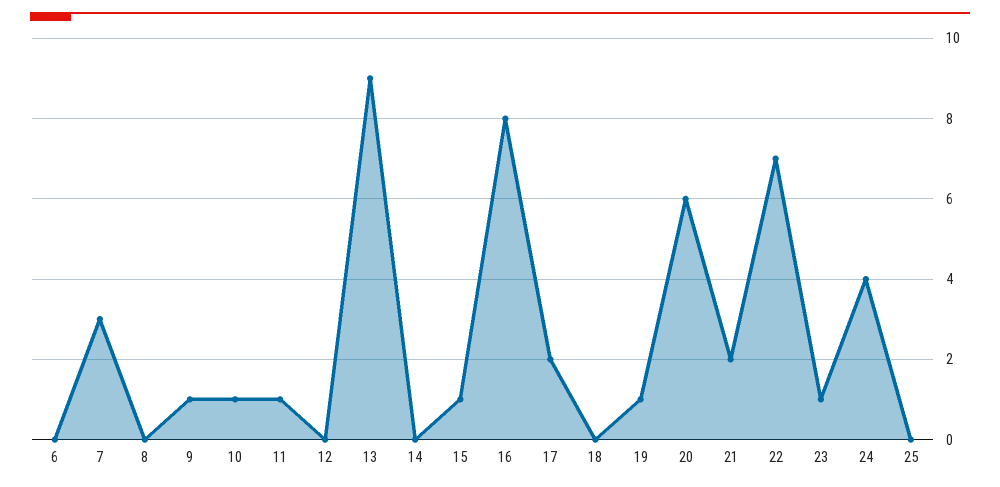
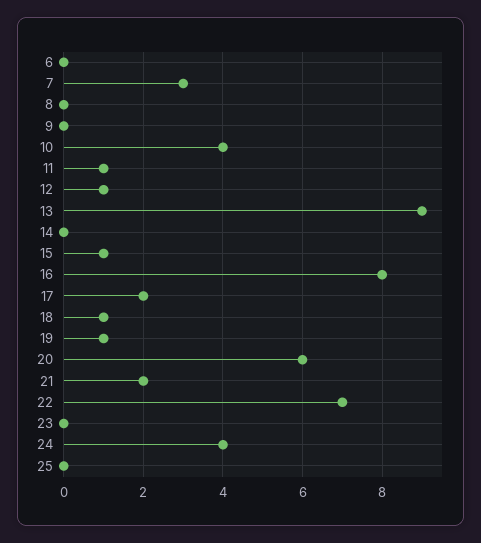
  {
    "6": 0,
    "7": 3,
    "8": 0,
-   "9": 1,
+   "9": 0,
-   "10": 1,
+   "10": 4,
    "11": 1,
-   "12": 0,
+   "12": 1,
    "13": 9,
    "14": 0,
    "15": 1,
    "16": 8,
    "17": 2,
-   "18": 0,
+   "18": 1,
    "19": 1,
    "20": 6,
    "21": 2,
    "22": 7,
-   "23": 1,
+   "23": 0,
    "24": 4,
    "25": 0
  }

